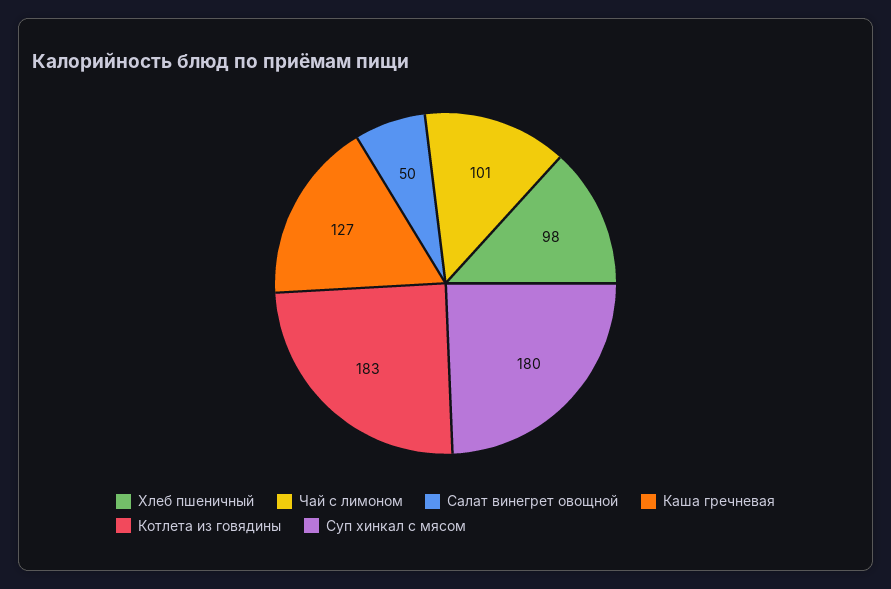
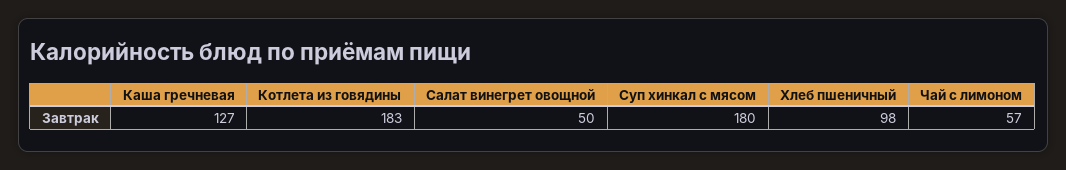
  {
    "Хлеб пшеничный": 98,
-   "Чай с лимоном": 101,
+   "Чай с лимоном": 57,
    "Салат винегрет овощной": 50,
    "Каша гречневая": 127,
    "Котлета из говядины": 183,
    "Суп хинкал с мясом": 180
  }

